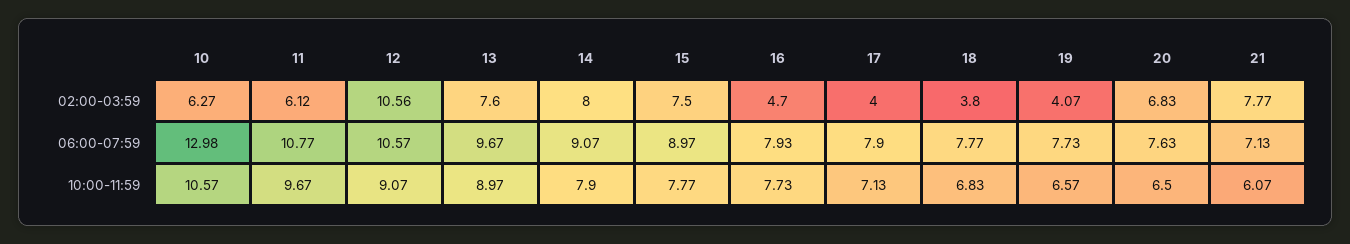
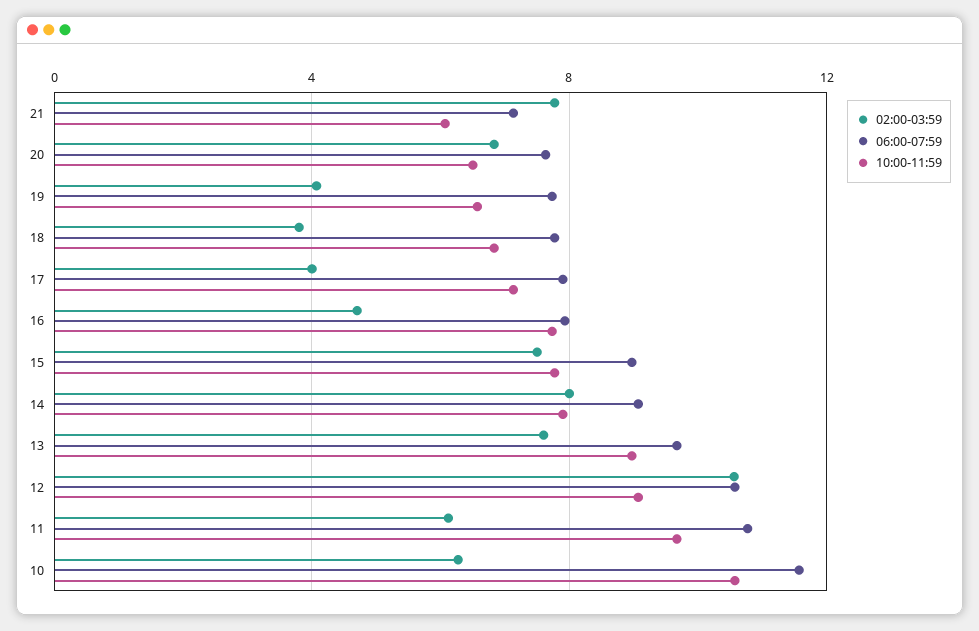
  {
    "02:00-03:59": {
      "10": 6.27,
      "11": 6.12,
      "12": 10.56,
      "13": 7.6,
      "14": 8,
      "15": 7.5,
      "16": 4.7,
      "17": 4,
      "18": 3.8,
      "19": 4.07,
      "20": 6.83,
      "21": 7.77
    },
    "06:00-07:59": {
-     "10": 12.98,
+     "10": 11.5,
      "11": 10.77,
      "12": 10.57,
      "13": 9.67,
      "14": 9.07,
      "15": 8.97,
      "16": 7.93,
      "17": 7.9,
      "18": 7.77,
      "19": 7.73,
      "20": 7.63,
      "21": 7.13
    },
    "10:00-11:59": {
      "10": 10.57,
      "11": 9.67,
      "12": 9.07,
      "13": 8.97,
      "14": 7.9,
      "15": 7.77,
      "16": 7.73,
      "17": 7.13,
      "18": 6.83,
      "19": 6.57,
      "20": 6.5,
      "21": 6.07
    }
  }

